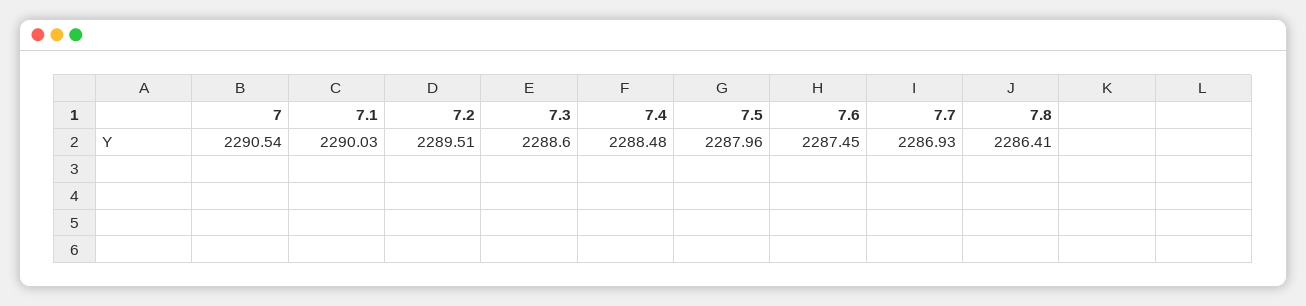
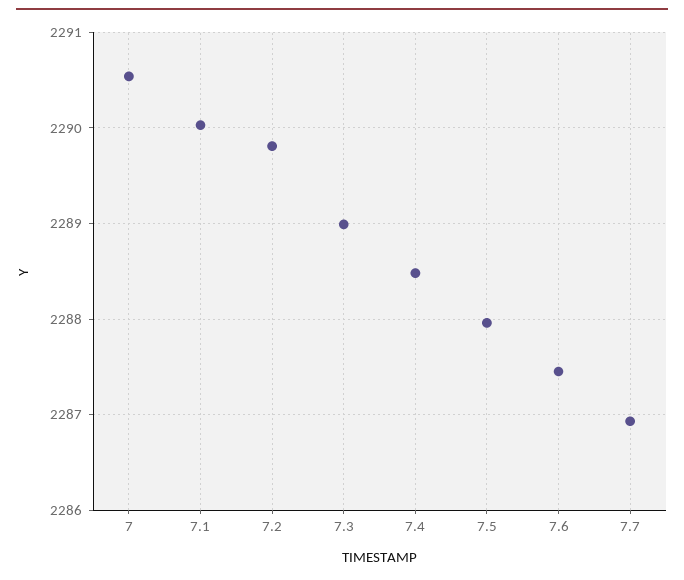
  {
    "7": 2290.54,
    "7.1": 2290.03,
-   "7.2": 2289.51,
+   "7.2": 2289.8,
-   "7.3": 2288.6,
+   "7.3": 2289,
    "7.4": 2288.48,
    "7.5": 2287.96,
    "7.6": 2287.45,
-   "7.7": 2286.93,
+   "7.7": 2286.93
-   "7.8": 2286.41
  }

